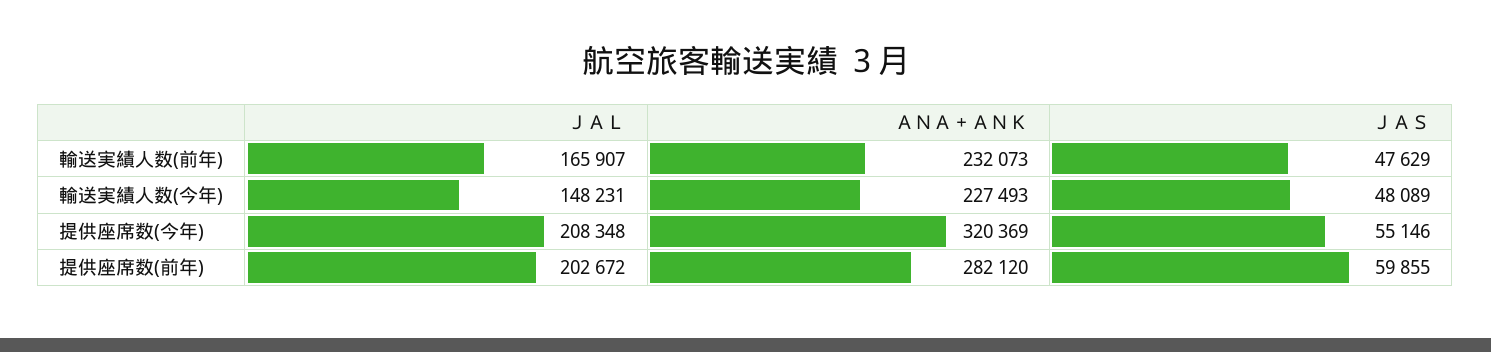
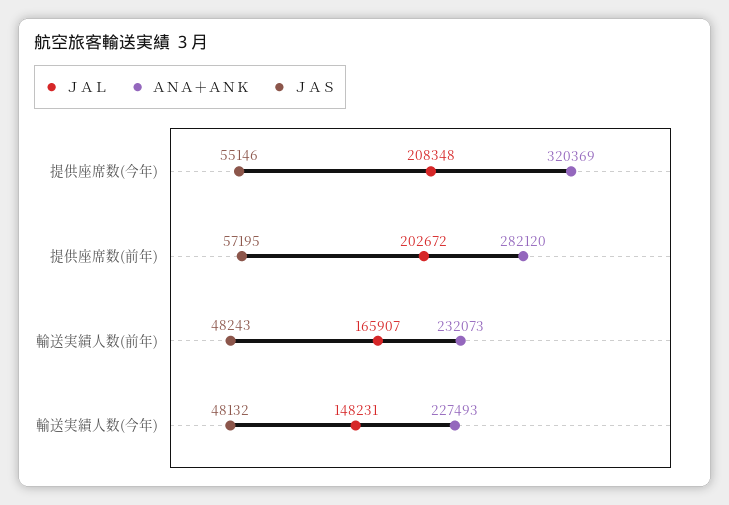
  {
    "ＪＡＬ": {
      "輸送実績人数(前年)": 165907,
      "輸送実績人数(今年)": 148231,
      "提供座席数(今年)": 208348,
      "提供座席数(前年)": 202672
    },
    "ＡＮＡ＋ＡＮＫ": {
      "輸送実績人数(前年)": 232073,
      "輸送実績人数(今年)": 227493,
      "提供座席数(今年)": 320369,
      "提供座席数(前年)": 282120
    },
    "ＪＡＳ": {
-     "輸送実績人数(前年)": 47629,
+     "輸送実績人数(前年)": 48243,
-     "輸送実績人数(今年)": 48089,
+     "輸送実績人数(今年)": 48132,
      "提供座席数(今年)": 55146,
-     "提供座席数(前年)": 59855
+     "提供座席数(前年)": 57195
    }
  }

